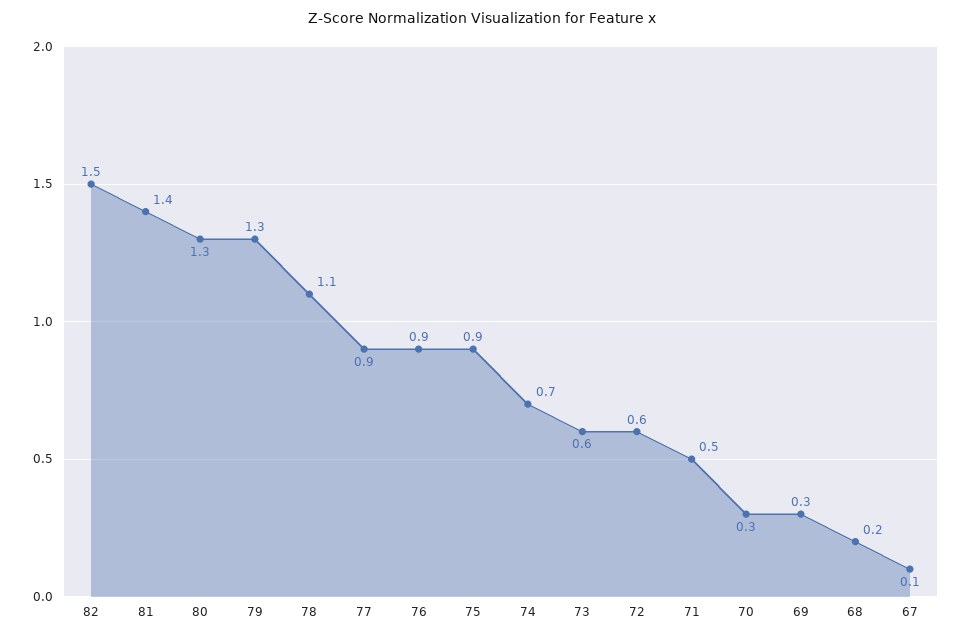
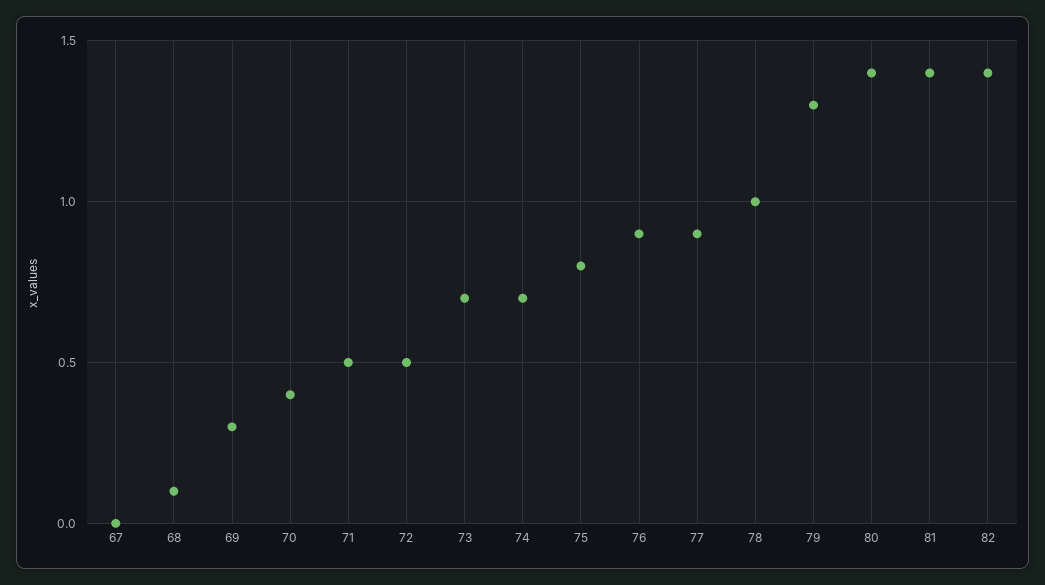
  {
-   "82": 1.5,
+   "82": 1.4,
    "81": 1.4,
-   "80": 1.3,
+   "80": 1.4,
    "79": 1.3,
-   "78": 1.1,
+   "78": 1,
    "77": 0.9,
    "76": 0.9,
-   "75": 0.9,
+   "75": 0.8,
    "74": 0.7,
-   "73": 0.6,
+   "73": 0.7,
-   "72": 0.6,
+   "72": 0.5,
    "71": 0.5,
-   "70": 0.3,
+   "70": 0.4,
    "69": 0.3,
-   "68": 0.2,
+   "68": 0.1,
-   "67": 0.1
+   "67": 0
  }

